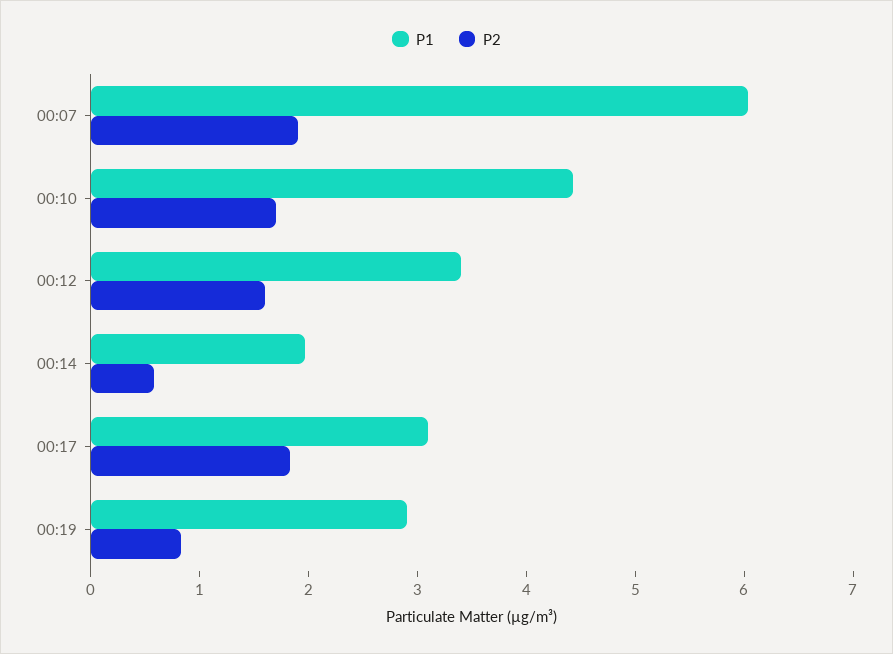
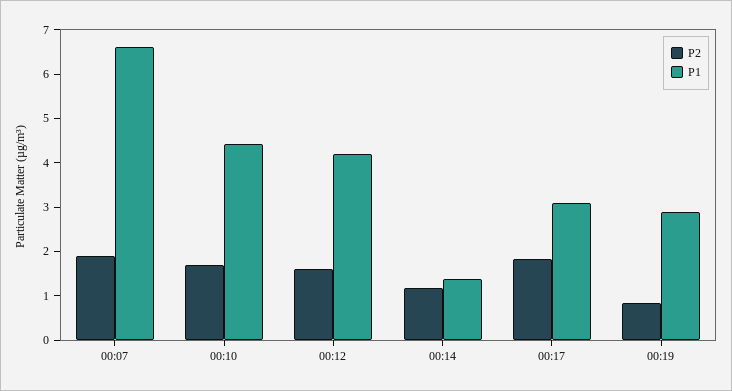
  {
    "P1": {
-     "00:07": 6,
+     "00:07": 6.6,
      "00:10": 4.4,
-     "00:12": 3.4,
+     "00:12": 4.2,
-     "00:14": 2,
+     "00:14": 1.4,
      "00:17": 3.2,
      "00:19": 3
    },
    "P2": {
      "00:07": 2,
      "00:10": 1.8,
      "00:12": 1.6,
-     "00:14": 0.6,
+     "00:14": 1.2,
      "00:17": 1.8,
      "00:19": 0.8
    }
  }

